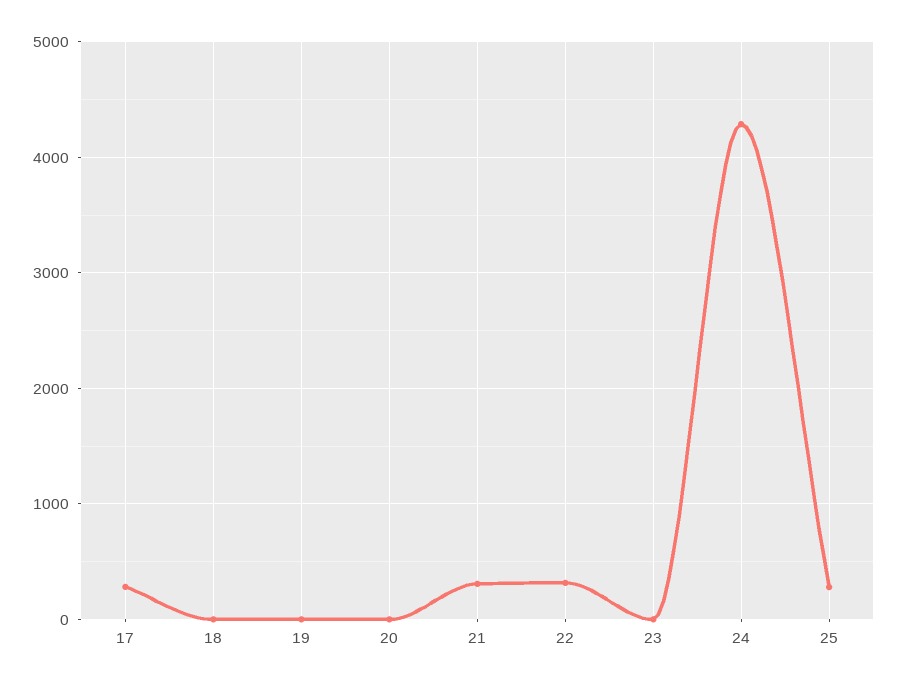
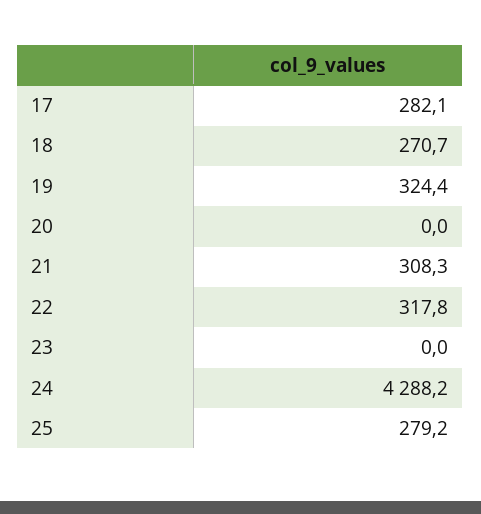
  {
    "17": 282.1,
-   "18": 0,
+   "18": 270.7,
-   "19": 0,
+   "19": 324.4,
    "20": 0,
    "21": 308.3,
    "22": 317.8,
    "23": 0,
    "24": 4288.2,
    "25": 279.2
  }

